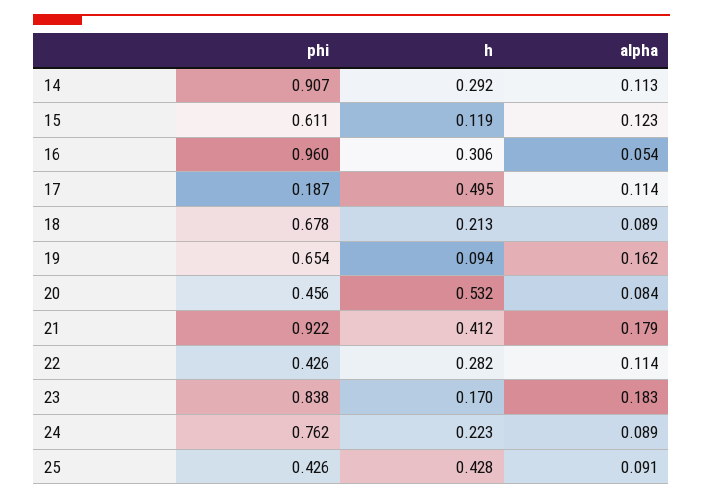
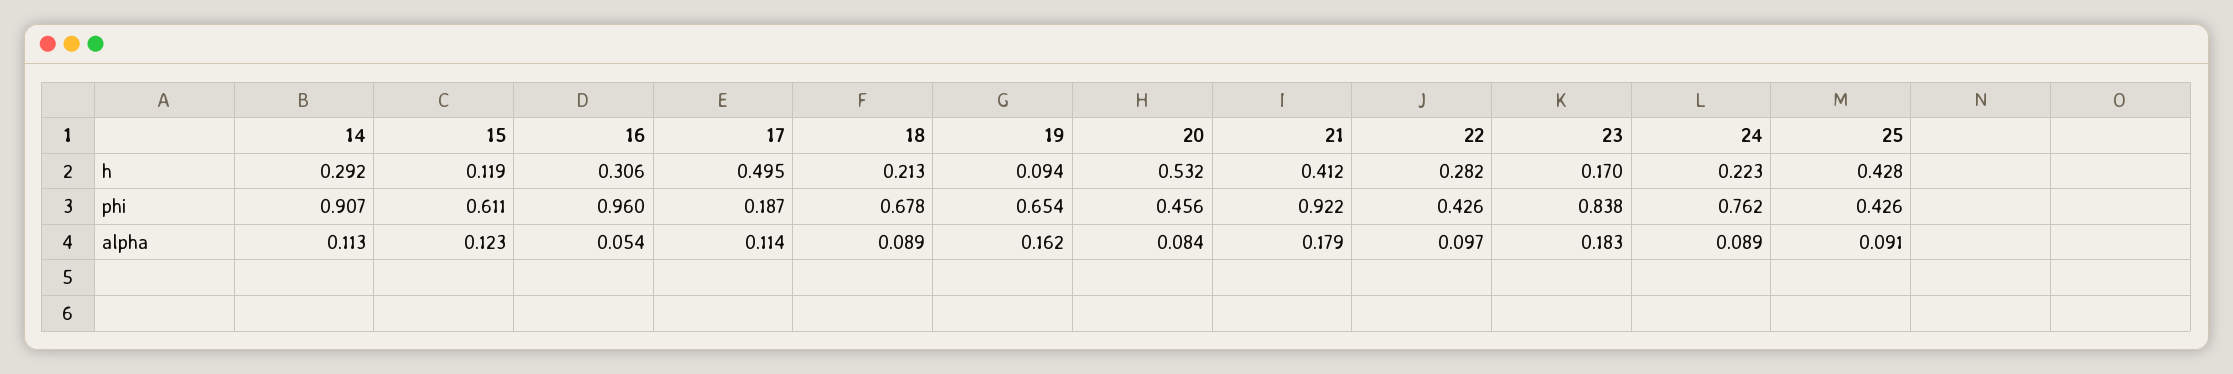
  {
    "phi": {
      "14": 0.907,
      "15": 0.611,
      "16": 0.96,
      "17": 0.187,
      "18": 0.678,
      "19": 0.654,
      "20": 0.456,
      "21": 0.922,
      "22": 0.426,
      "23": 0.838,
      "24": 0.762,
      "25": 0.426
    },
    "h": {
      "14": 0.292,
      "15": 0.119,
      "16": 0.306,
      "17": 0.495,
      "18": 0.213,
      "19": 0.094,
      "20": 0.532,
      "21": 0.412,
      "22": 0.282,
      "23": 0.17,
      "24": 0.223,
      "25": 0.428
    },
    "alpha": {
      "14": 0.113,
      "15": 0.123,
      "16": 0.054,
      "17": 0.114,
      "18": 0.089,
      "19": 0.162,
      "20": 0.084,
      "21": 0.179,
-     "22": 0.114,
+     "22": 0.097,
      "23": 0.183,
      "24": 0.089,
      "25": 0.091
    }
  }

